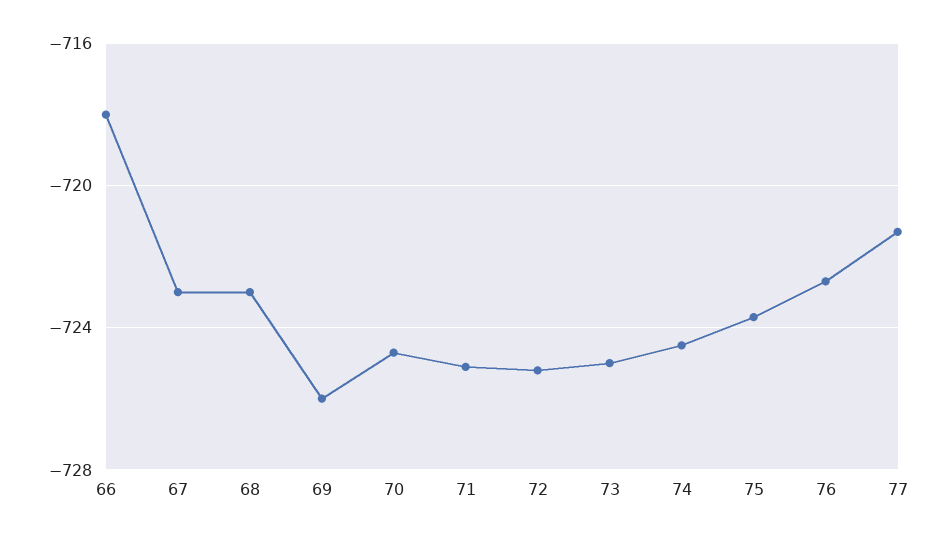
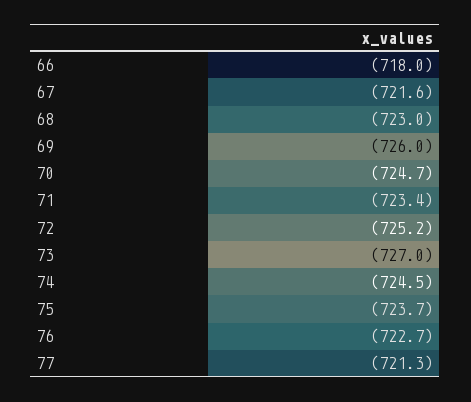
  {
    "66": -718,
-   "67": -723,
+   "67": -721.6,
    "68": -723,
    "69": -726,
    "70": -724.7,
-   "71": -725,
+   "71": -723.4,
    "72": -725.2,
-   "73": -725,
+   "73": -727,
    "74": -724.5,
    "75": -723.7,
    "76": -722.7,
    "77": -721.3
  }

